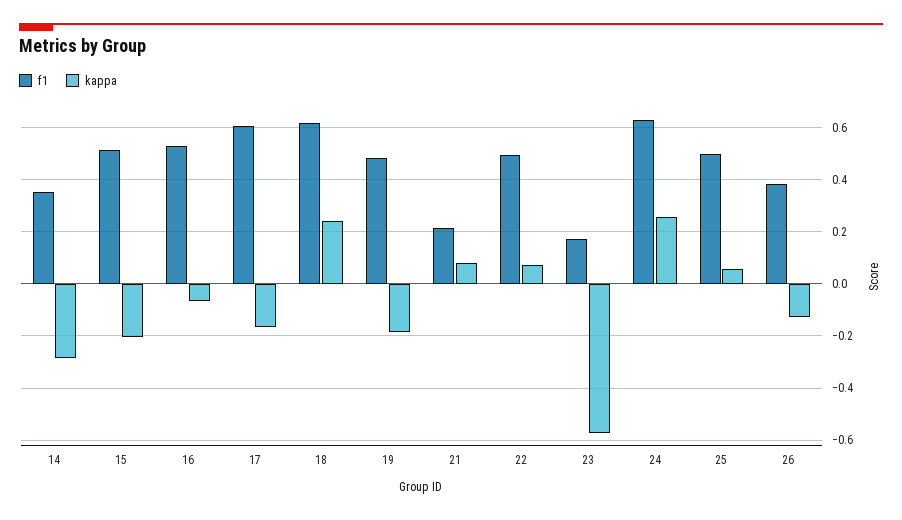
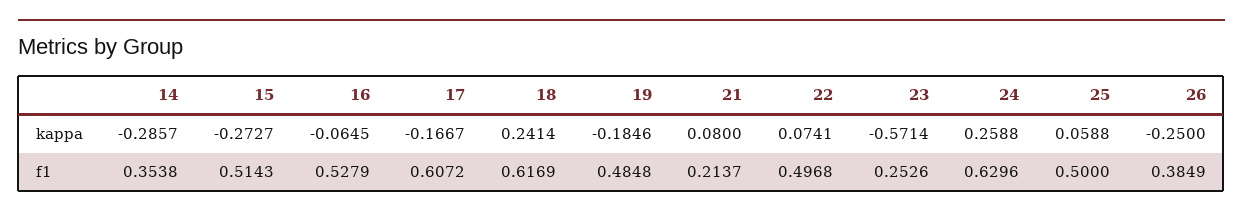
  {
    "f1": {
      "14": 0.3538,
      "15": 0.5143,
      "16": 0.5279,
      "17": 0.6072,
      "18": 0.6169,
      "19": 0.4848,
      "21": 0.2137,
      "22": 0.4968,
-     "23": 0.175,
+     "23": 0.2526,
      "24": 0.6296,
      "25": 0.5,
      "26": 0.3849
    },
    "kappa": {
      "14": -0.2857,
-     "15": -0.2,
+     "15": -0.2727,
      "16": -0.0645,
      "17": -0.1667,
      "18": 0.2414,
      "19": -0.1846,
      "21": 0.08,
      "22": 0.0741,
      "23": -0.5714,
      "24": 0.2588,
      "25": 0.0588,
-     "26": -0.125
+     "26": -0.25
    }
  }

